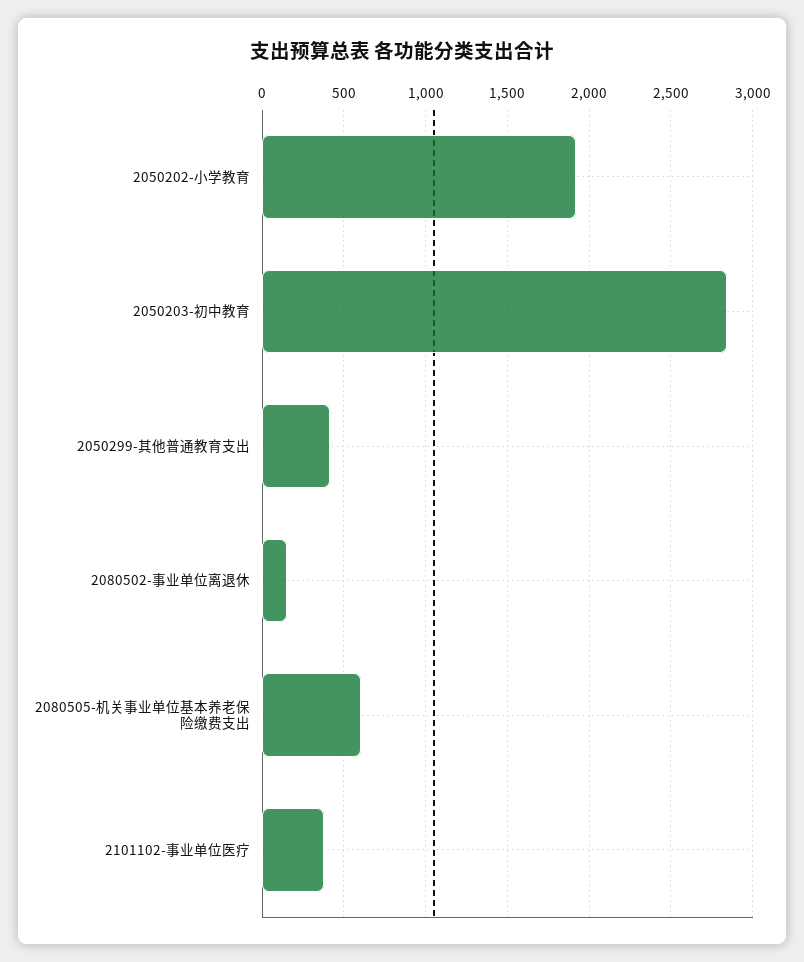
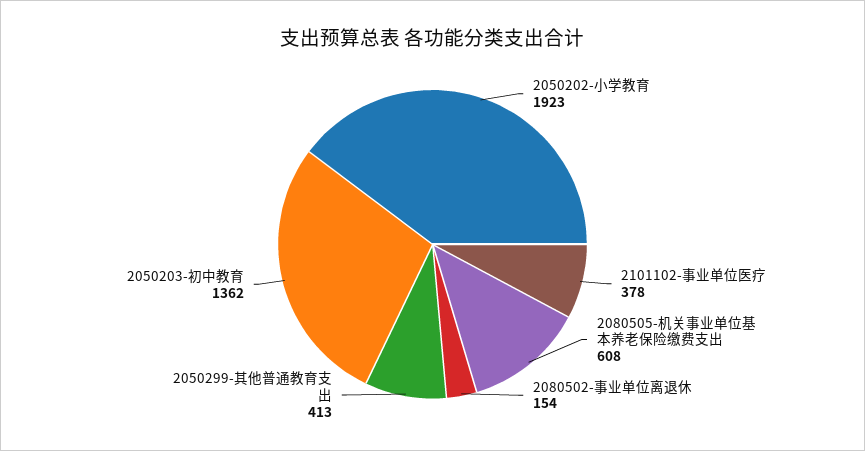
  {
    "2050202-小学教育": 1923,
-   "2050203-初中教育": 2850,
+   "2050203-初中教育": 1362,
    "2050299-其他普通教育支出": 413,
    "2080502-事业单位离退休": 154,
    "2080505-机关事业单位基本养老保险缴费支出": 608,
    "2101102-事业单位医疗": 378
  }

